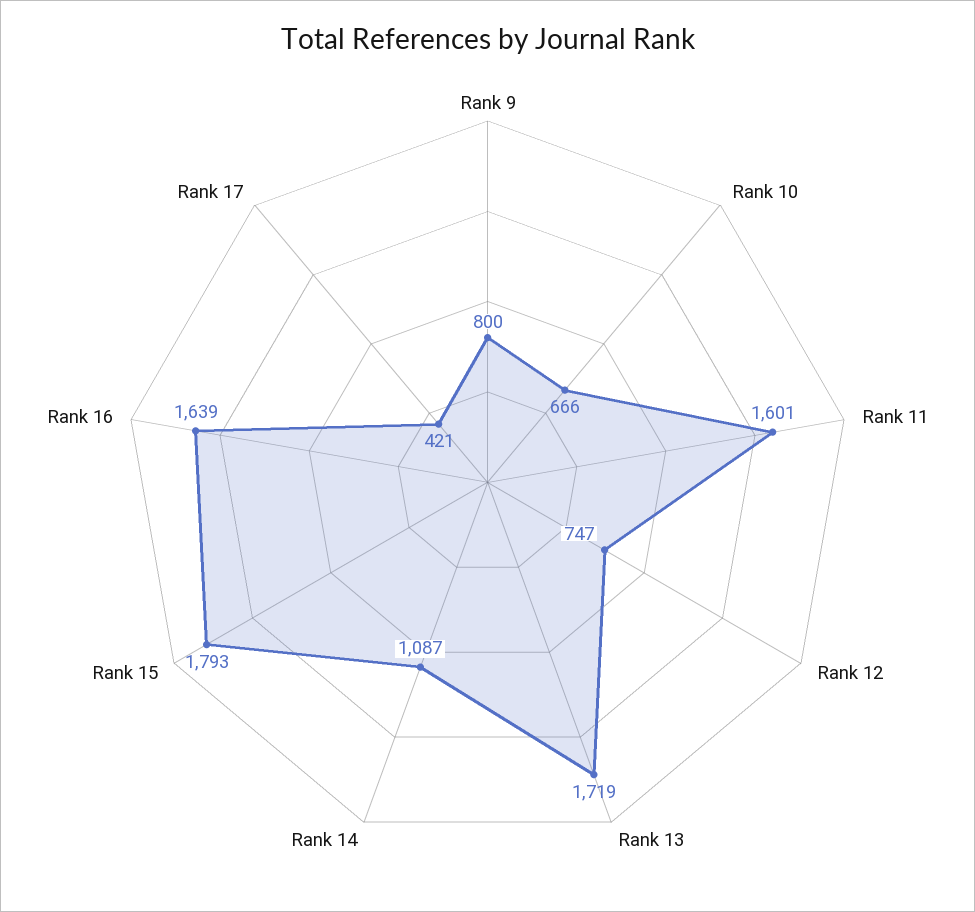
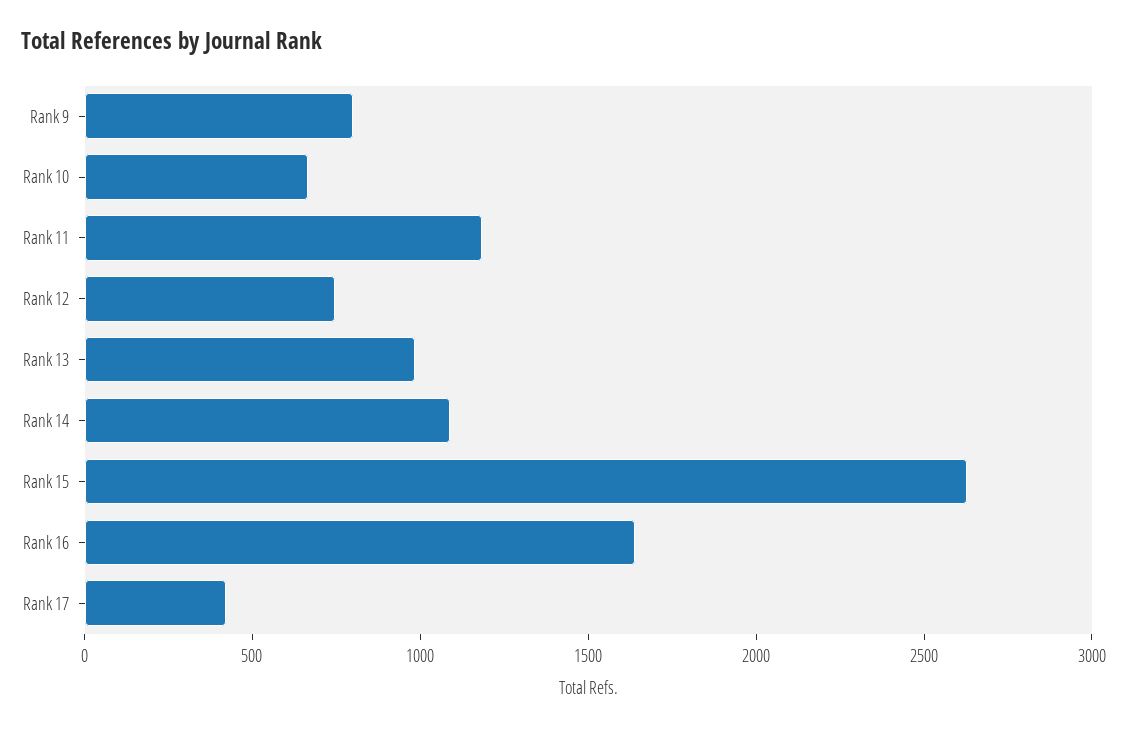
  {
    "Rank 9": 800,
    "Rank 10": 666,
-   "Rank 11": 1601,
+   "Rank 11": 1200,
    "Rank 12": 747,
-   "Rank 13": 1719,
+   "Rank 13": 1000,
    "Rank 14": 1087,
-   "Rank 15": 1793,
+   "Rank 15": 2600,
    "Rank 16": 1639,
    "Rank 17": 421
  }

